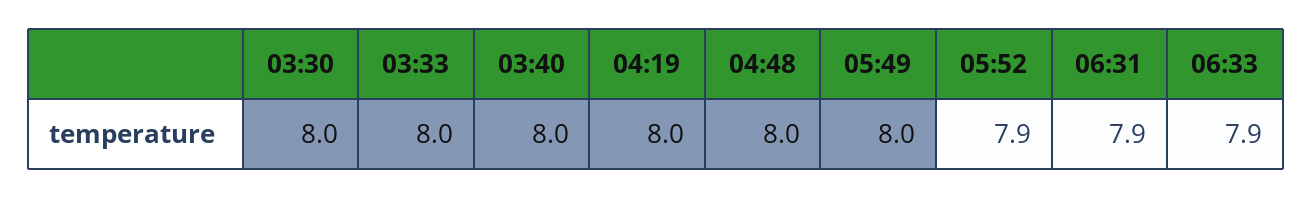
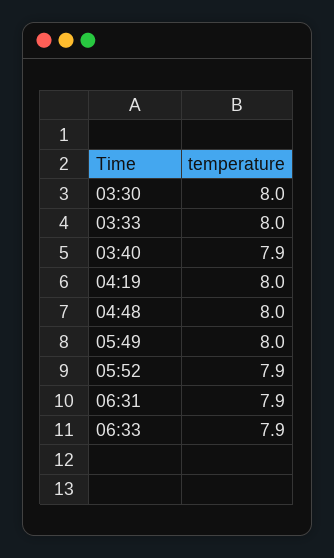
  {
    "03:30": 8,
    "03:33": 8,
-   "03:40": 8,
+   "03:40": 7.9,
    "04:19": 8,
    "04:48": 8,
    "05:49": 8,
    "05:52": 7.9,
    "06:31": 7.9,
    "06:33": 7.9
  }

